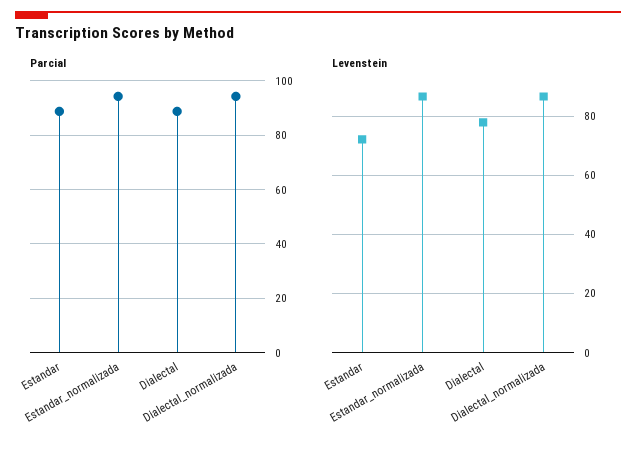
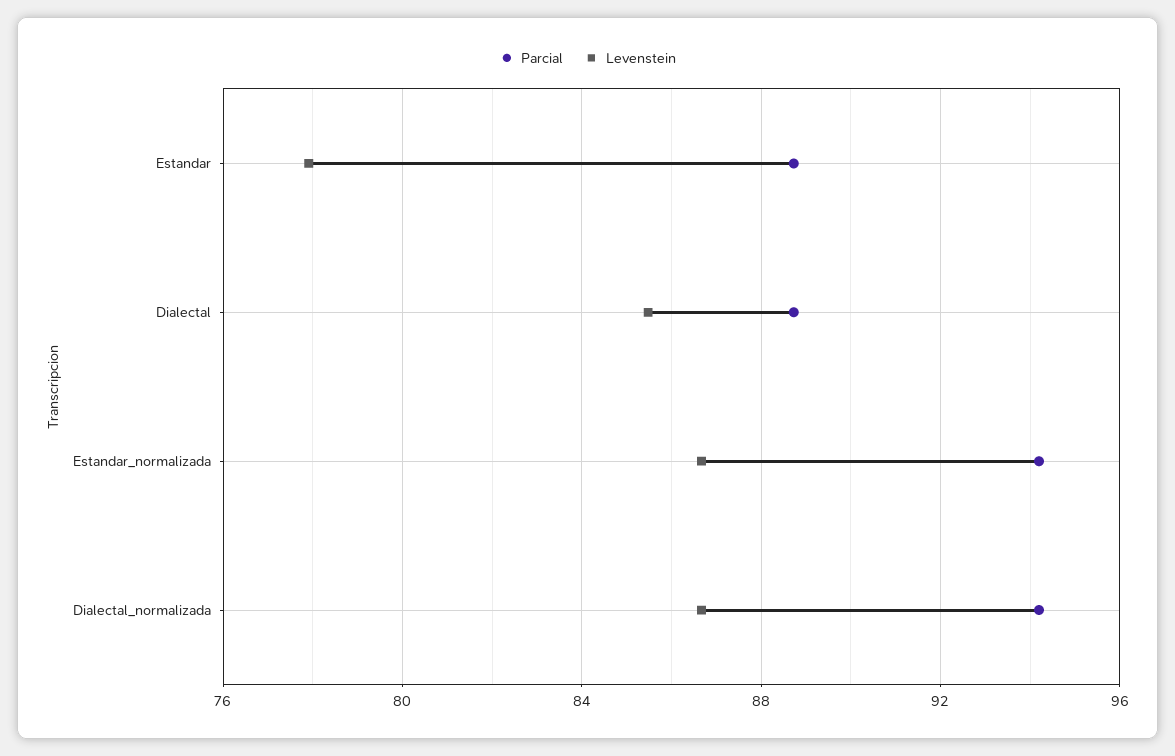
  {
    "Parcial": {
      "Estandar": 88.5,
      "Estandar_normalizada": 94,
      "Dialectal": 88.5,
      "Dialectal_normalizada": 94
    },
    "Levenstein": {
-     "Estandar": 72.5,
+     "Estandar": 78,
      "Estandar_normalizada": 86.5,
-     "Dialectal": 77.5,
+     "Dialectal": 85.5,
      "Dialectal_normalizada": 86.5
    }
  }

